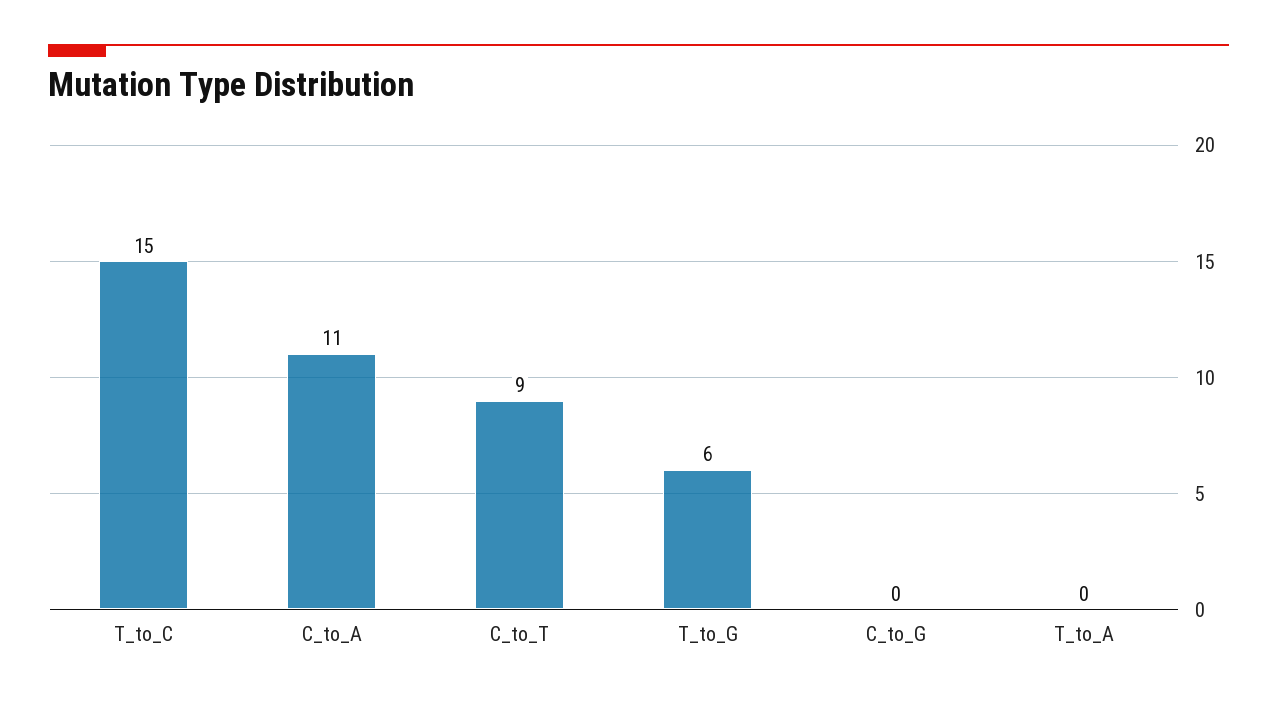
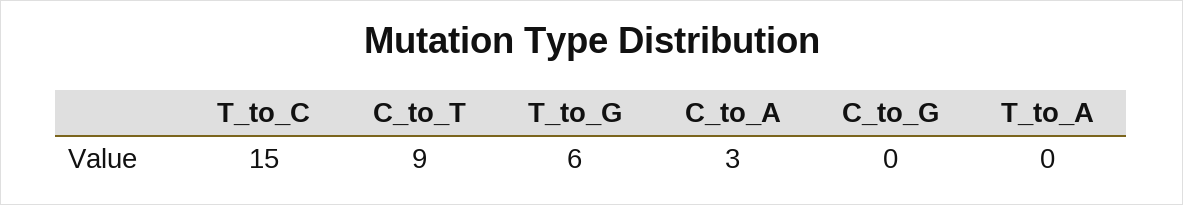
  {
    "T_to_C": 15,
-   "C_to_A": 11,
+   "C_to_A": 3,
    "C_to_T": 9,
    "T_to_G": 6,
    "C_to_G": 0,
    "T_to_A": 0
  }

